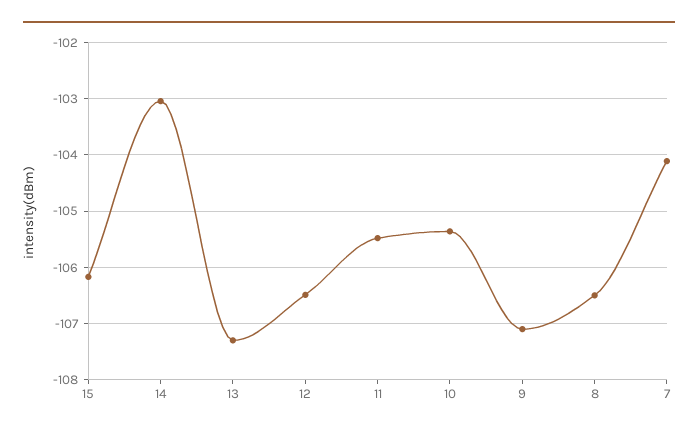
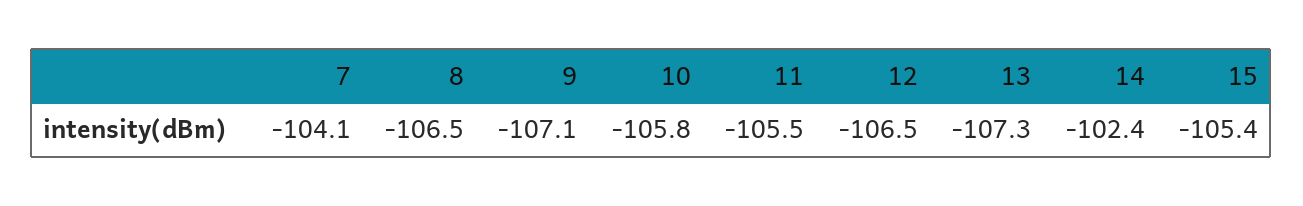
  {
-   "15": -106.2,
+   "15": -105.4,
-   "14": -103,
+   "14": -102.4,
    "13": -107.3,
    "12": -106.5,
    "11": -105.5,
-   "10": -105.4,
+   "10": -105.8,
    "9": -107.1,
    "8": -106.5,
    "7": -104.1
  }

